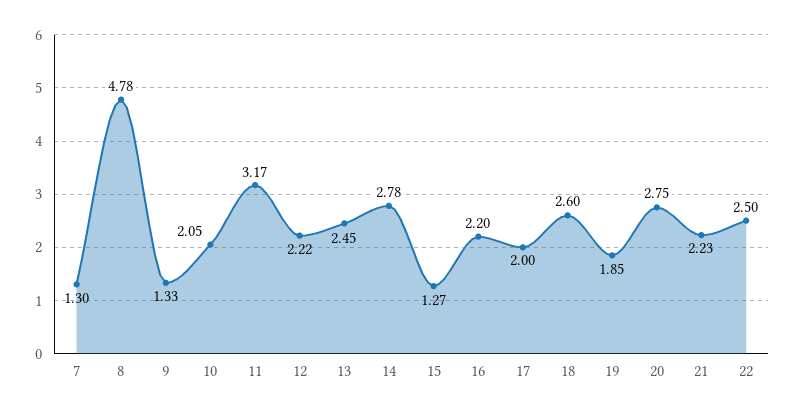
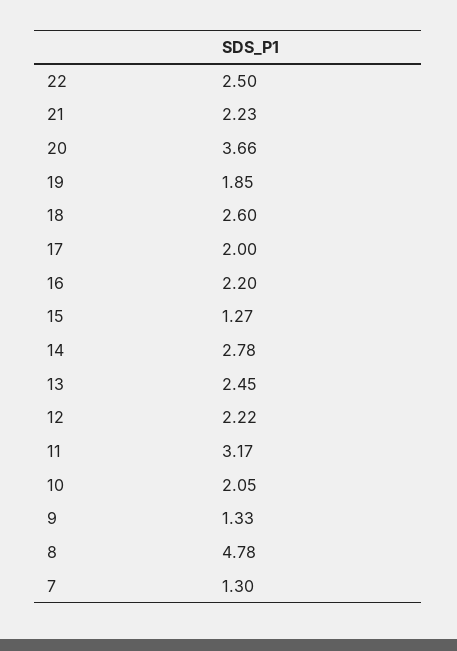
  {
    "7": 1.3,
    "8": 4.78,
    "9": 1.33,
    "10": 2.05,
    "11": 3.17,
    "12": 2.22,
    "13": 2.45,
    "14": 2.78,
    "15": 1.27,
    "16": 2.2,
    "17": 2,
    "18": 2.6,
    "19": 1.85,
-   "20": 2.75,
+   "20": 3.66,
    "21": 2.23,
    "22": 2.5
  }

